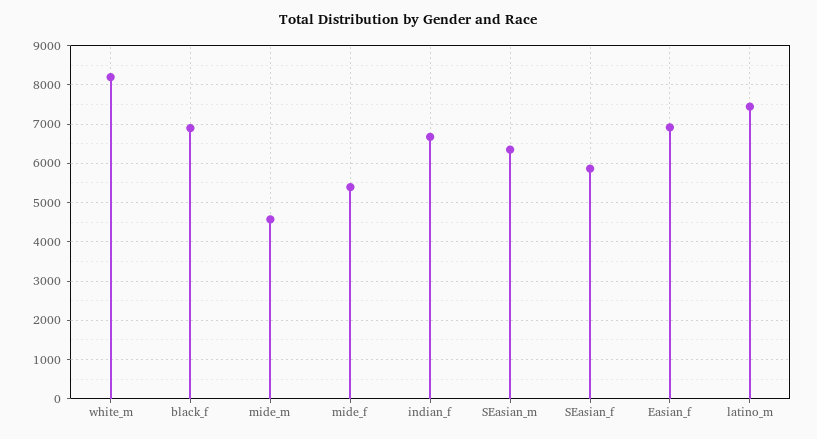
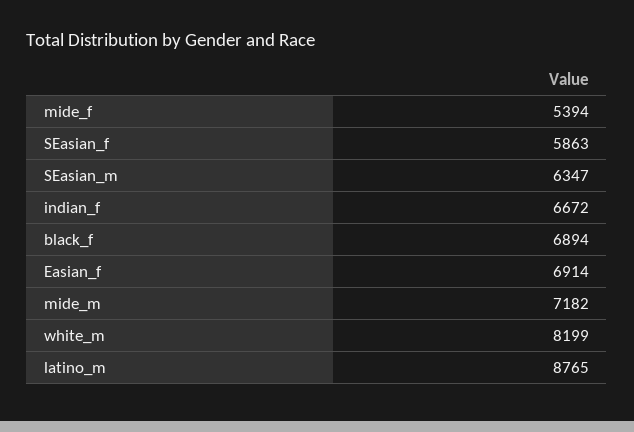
  {
    "white_m": 8199,
    "black_f": 6894,
-   "mide_m": 4600,
+   "mide_m": 7182,
    "mide_f": 5394,
    "indian_f": 6672,
    "SEasian_m": 6347,
    "SEasian_f": 5863,
    "Easian_f": 6914,
-   "latino_m": 7400
+   "latino_m": 8765
  }

